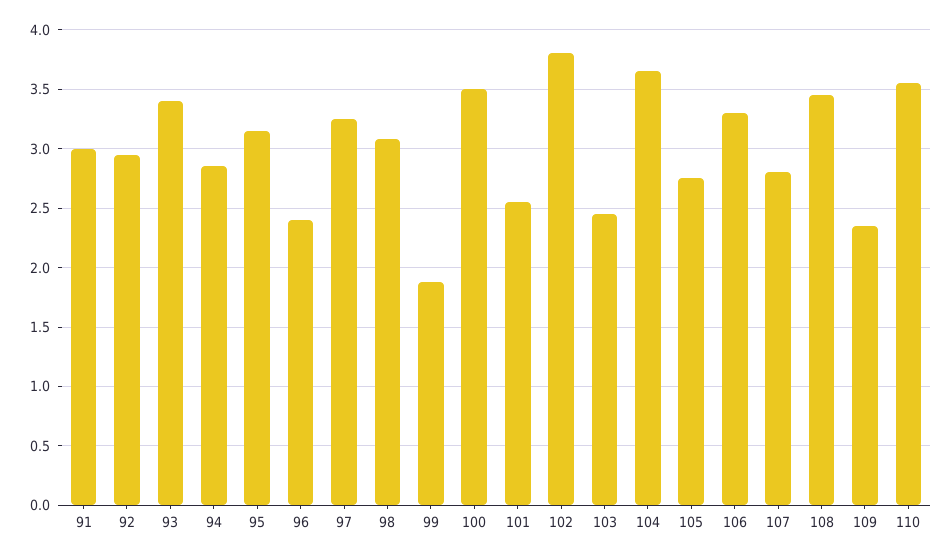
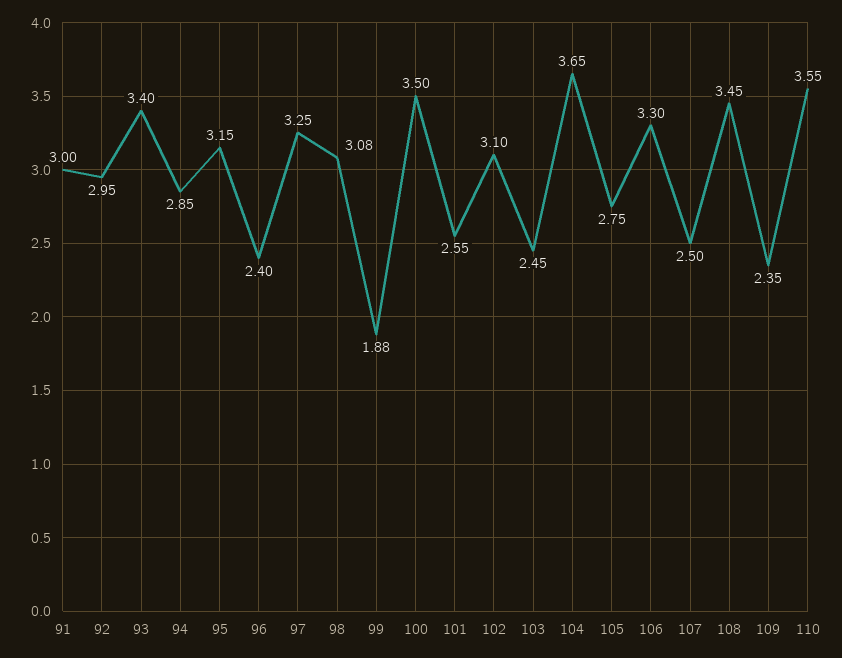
  {
    "91": 3,
    "92": 2.95,
    "93": 3.4,
    "94": 2.85,
    "95": 3.15,
    "96": 2.4,
    "97": 3.25,
    "98": 3.08,
    "99": 1.88,
    "100": 3.5,
    "101": 2.55,
-   "102": 3.8,
+   "102": 3.1,
    "103": 2.45,
    "104": 3.65,
    "105": 2.75,
    "106": 3.3,
-   "107": 2.8,
+   "107": 2.5,
    "108": 3.45,
    "109": 2.35,
    "110": 3.55
  }

